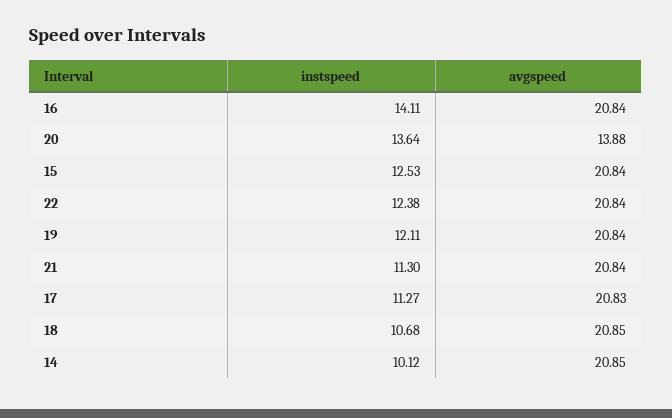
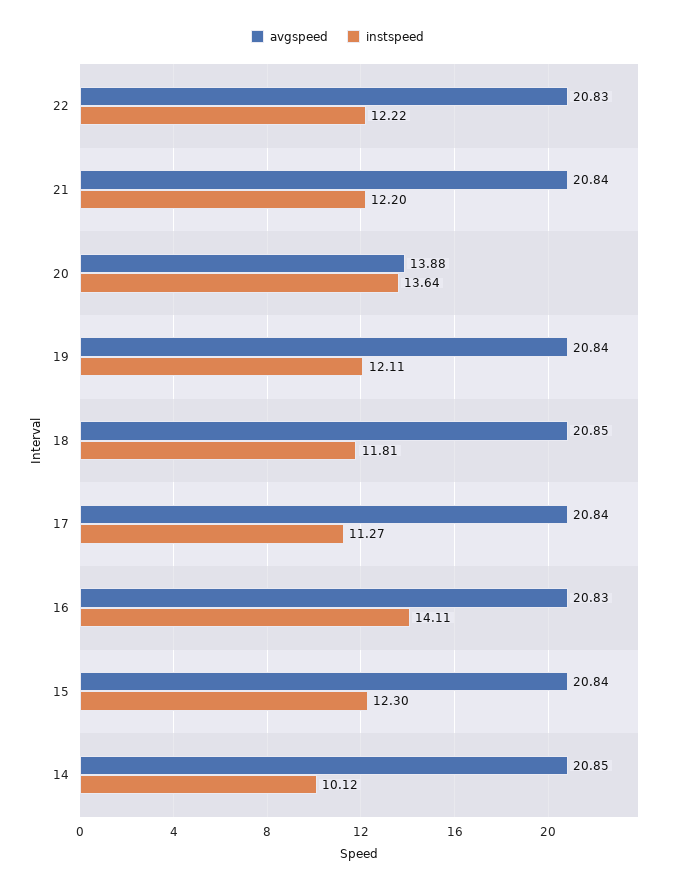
  {
    "instspeed": {
      "16": 14.11,
      "20": 13.64,
-     "15": 12.53,
+     "15": 12.3,
-     "22": 12.38,
+     "22": 12.22,
      "19": 12.11,
-     "21": 11.3,
+     "21": 12.2,
      "17": 11.27,
-     "18": 10.68,
+     "18": 11.81,
      "14": 10.12
    },
    "avgspeed": {
-     "16": 20.84,
+     "16": 20.83,
      "20": 13.88,
      "15": 20.84,
-     "22": 20.84,
+     "22": 20.83,
      "19": 20.84,
      "21": 20.84,
-     "17": 20.83,
+     "17": 20.84,
      "18": 20.85,
      "14": 20.85
    }
  }

